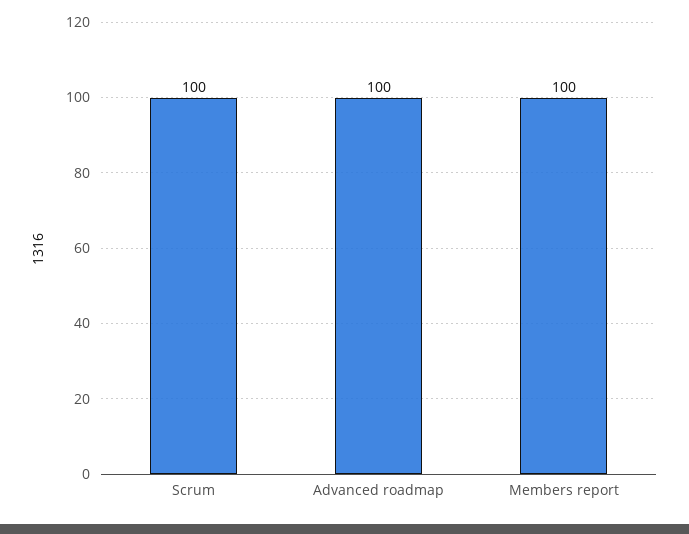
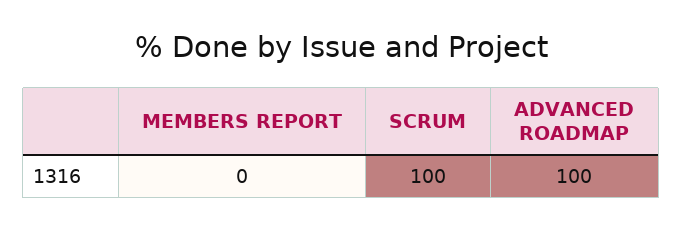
  {
    "Scrum": 100,
    "Advanced roadmap": 100,
-   "Members report": 100
+   "Members report": 0
  }

